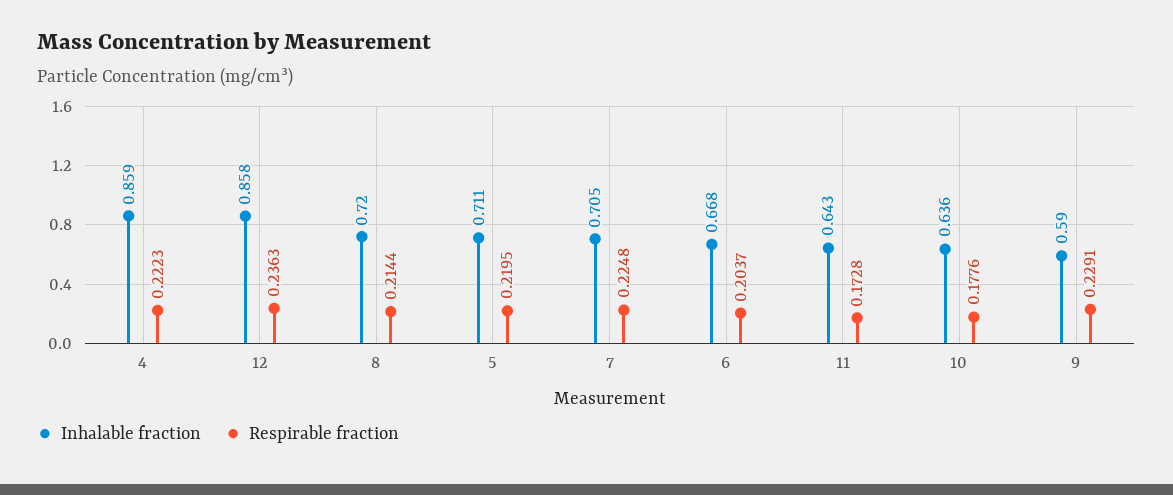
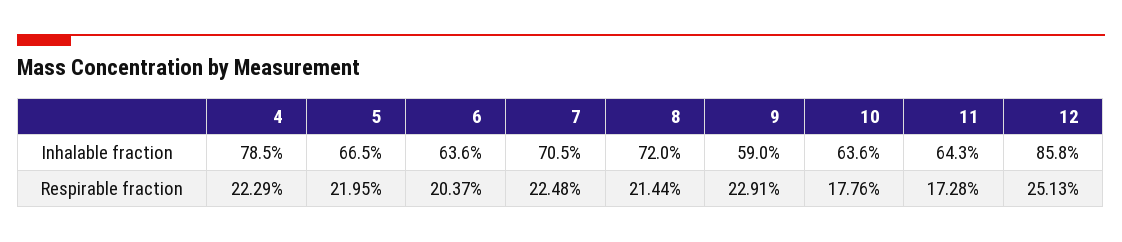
  {
    "Inhalable fraction": {
-     "4": 0.859,
+     "4": 0.785,
      "12": 0.858,
      "8": 0.72,
-     "5": 0.711,
+     "5": 0.665,
      "7": 0.705,
-     "6": 0.668,
+     "6": 0.636,
      "11": 0.643,
      "10": 0.636,
      "9": 0.59
    },
    "Respirable fraction": {
-     "4": 0.2223,
+     "4": 0.2229,
-     "12": 0.2363,
+     "12": 0.2513,
      "8": 0.2144,
      "5": 0.2195,
      "7": 0.2248,
      "6": 0.2037,
      "11": 0.1728,
      "10": 0.1776,
      "9": 0.2291
    }
  }

